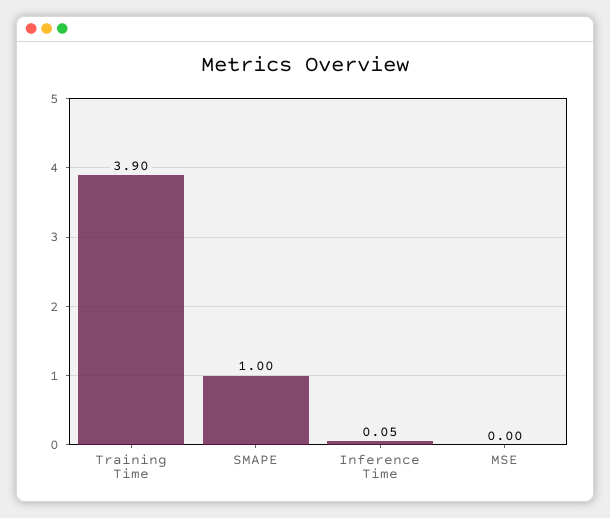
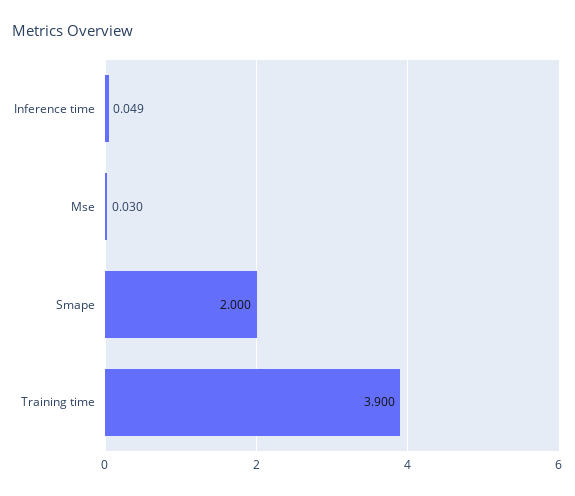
  {
    "Training Time": 3.9,
-   "SMAPE": 1,
+   "SMAPE": 2,
    "Inference Time": 0.049,
-   "MSE": 0
+   "MSE": 0.03
  }

